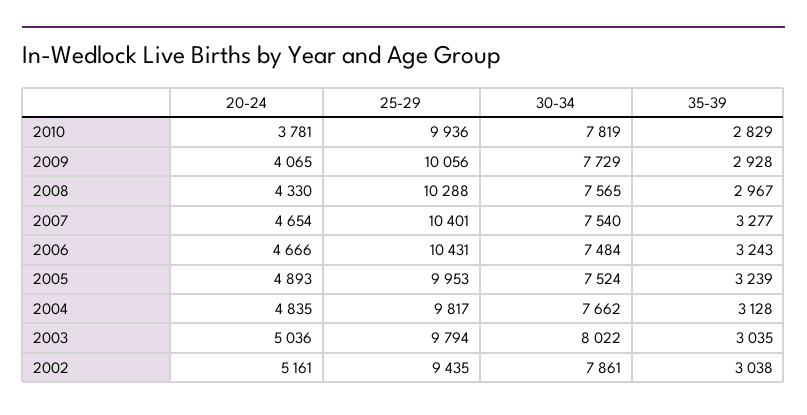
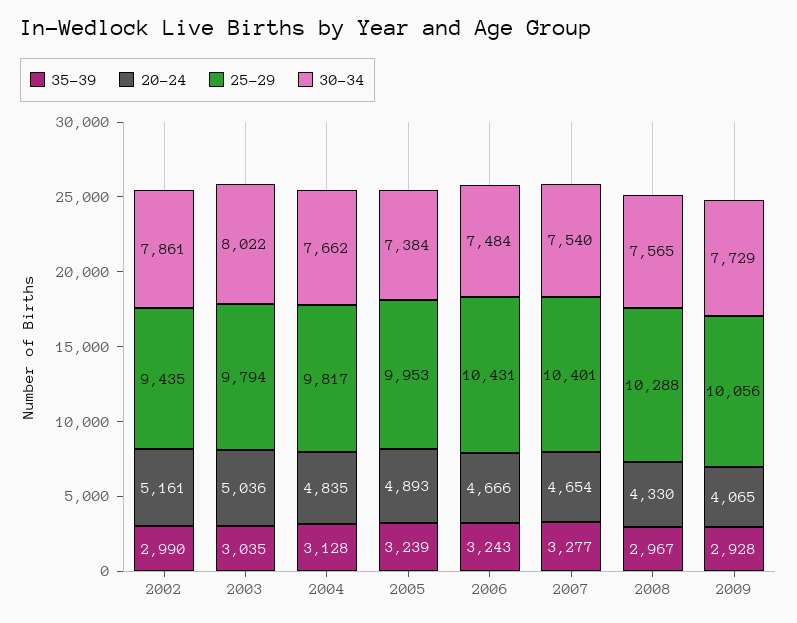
  {
    "20-24": {
-     "2010": 3781,
      "2009": 4065,
      "2008": 4330,
      "2007": 4654,
      "2006": 4666,
      "2005": 4893,
      "2004": 4835,
      "2003": 5036,
      "2002": 5161
    },
    "25-29": {
-     "2010": 9936,
      "2009": 10056,
      "2008": 10288,
      "2007": 10401,
      "2006": 10431,
      "2005": 9953,
      "2004": 9817,
      "2003": 9794,
      "2002": 9435
    },
    "30-34": {
-     "2010": 7819,
      "2009": 7729,
      "2008": 7565,
      "2007": 7540,
      "2006": 7484,
-     "2005": 7524,
+     "2005": 7384,
      "2004": 7662,
      "2003": 8022,
      "2002": 7861
    },
    "35-39": {
-     "2010": 2829,
      "2009": 2928,
      "2008": 2967,
      "2007": 3277,
      "2006": 3243,
      "2005": 3239,
      "2004": 3128,
      "2003": 3035,
-     "2002": 3038
+     "2002": 2990
    }
  }

